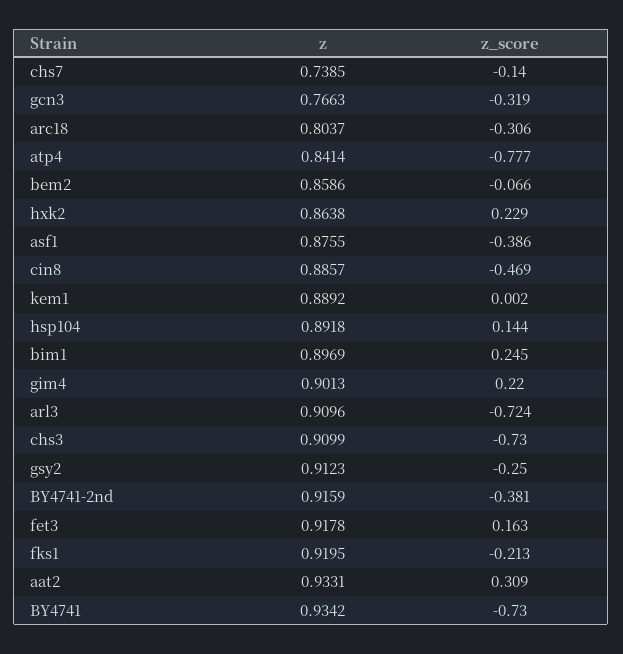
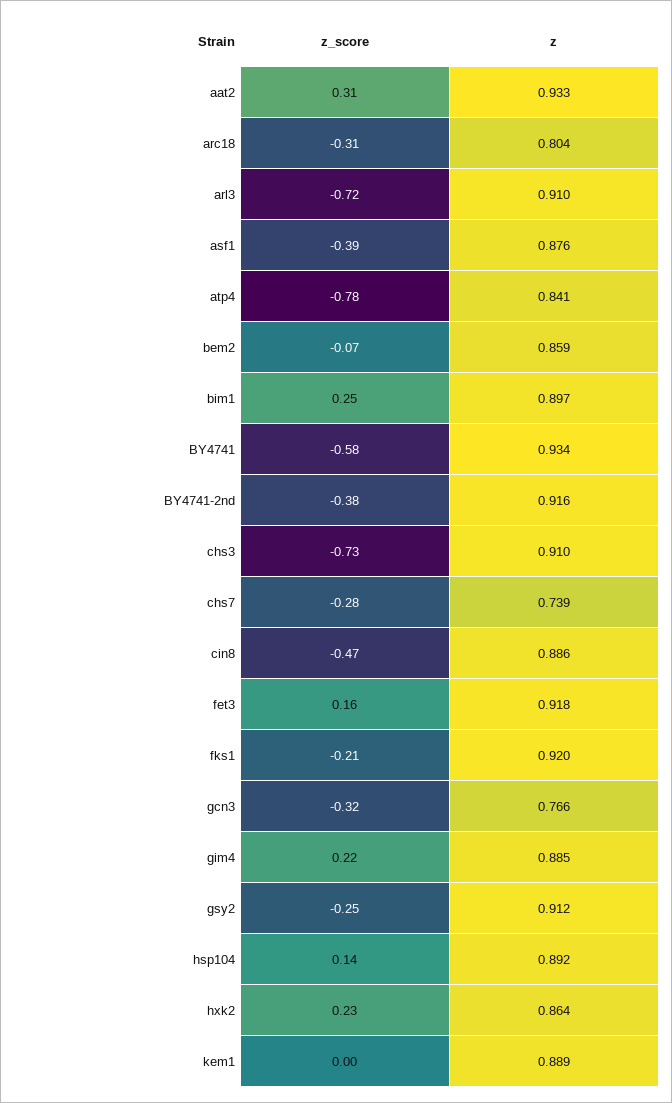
  {
    "z": {
      "chs7": 0.7385,
      "gcn3": 0.7663,
      "arc18": 0.8037,
      "atp4": 0.8414,
      "bem2": 0.8586,
      "hxk2": 0.8638,
      "asf1": 0.8755,
      "cin8": 0.8857,
      "kem1": 0.8892,
      "hsp104": 0.8918,
      "bim1": 0.8969,
-     "gim4": 0.9013,
+     "gim4": 0.885,
      "arl3": 0.9096,
      "chs3": 0.9099,
      "gsy2": 0.9123,
      "BY4741-2nd": 0.9159,
      "fet3": 0.9178,
      "fks1": 0.9195,
      "aat2": 0.9331,
      "BY4741": 0.9342
    },
    "z_score": {
-     "chs7": -0.14,
+     "chs7": -0.28,
      "gcn3": -0.319,
      "arc18": -0.306,
      "atp4": -0.777,
      "bem2": -0.066,
      "hxk2": 0.229,
      "asf1": -0.386,
      "cin8": -0.469,
      "kem1": 0.002,
      "hsp104": 0.144,
      "bim1": 0.245,
      "gim4": 0.22,
      "arl3": -0.724,
      "chs3": -0.73,
      "gsy2": -0.25,
      "BY4741-2nd": -0.381,
      "fet3": 0.163,
      "fks1": -0.213,
      "aat2": 0.309,
-     "BY4741": -0.73
+     "BY4741": -0.58
    }
  }

